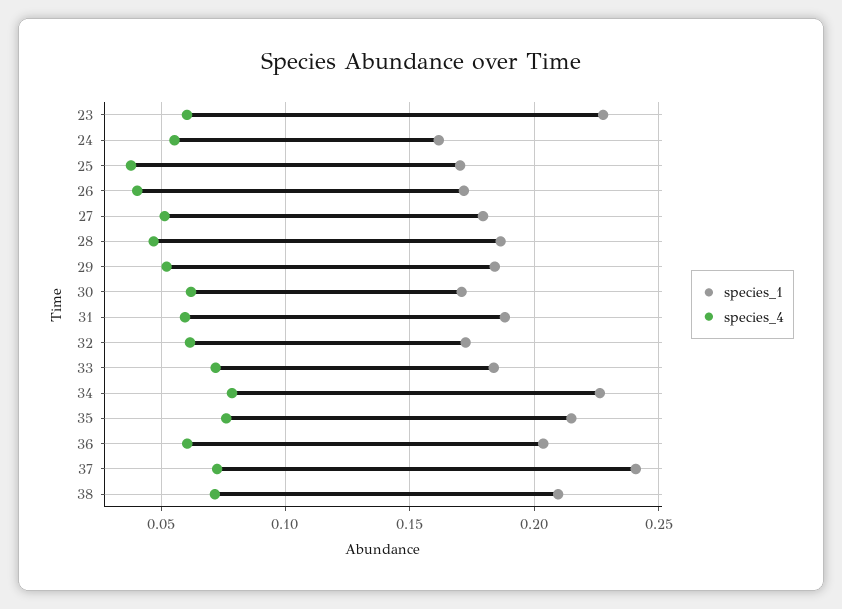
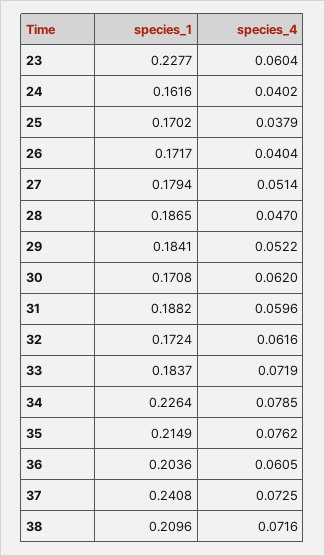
  {
    "species_1": {
      "23": 0.2277,
      "24": 0.1616,
      "25": 0.1702,
      "26": 0.1717,
      "27": 0.1794,
      "28": 0.1865,
      "29": 0.1841,
      "30": 0.1708,
      "31": 0.1882,
      "32": 0.1724,
      "33": 0.1837,
      "34": 0.2264,
      "35": 0.2149,
      "36": 0.2036,
      "37": 0.2408,
      "38": 0.2096
    },
    "species_4": {
      "23": 0.0604,
-     "24": 0.055,
+     "24": 0.0402,
      "25": 0.0379,
      "26": 0.0404,
      "27": 0.0514,
      "28": 0.047,
      "29": 0.0522,
      "30": 0.062,
      "31": 0.0596,
      "32": 0.0616,
      "33": 0.0719,
      "34": 0.0785,
      "35": 0.0762,
      "36": 0.0605,
      "37": 0.0725,
      "38": 0.0716
    }
  }

